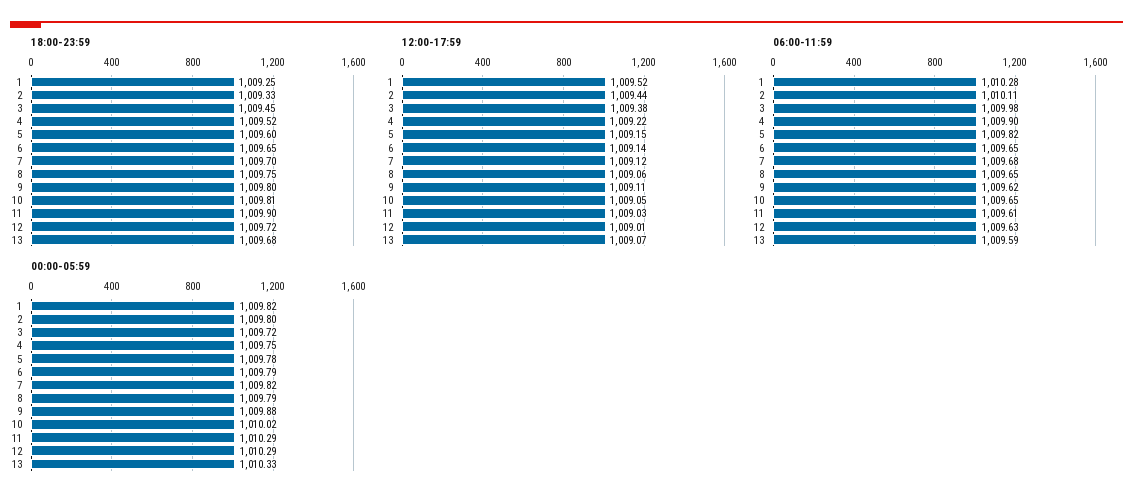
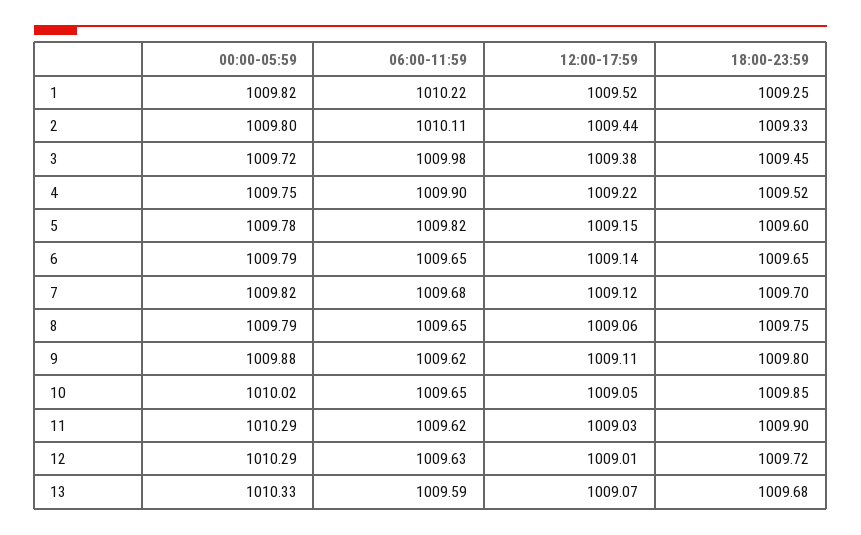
  {
    "18:00-23:59": {
      "1": 1009.25,
      "2": 1009.33,
      "3": 1009.45,
      "4": 1009.52,
      "5": 1009.6,
      "6": 1009.65,
      "7": 1009.7,
      "8": 1009.75,
      "9": 1009.8,
-     "10": 1009.81,
+     "10": 1009.85,
      "11": 1009.9,
      "12": 1009.72,
      "13": 1009.68
    },
    "12:00-17:59": {
      "1": 1009.52,
      "2": 1009.44,
      "3": 1009.38,
      "4": 1009.22,
      "5": 1009.15,
      "6": 1009.14,
      "7": 1009.12,
      "8": 1009.06,
      "9": 1009.11,
      "10": 1009.05,
      "11": 1009.03,
      "12": 1009.01,
      "13": 1009.07
    },
    "06:00-11:59": {
-     "1": 1010.28,
+     "1": 1010.22,
      "2": 1010.11,
      "3": 1009.98,
      "4": 1009.9,
      "5": 1009.82,
      "6": 1009.65,
      "7": 1009.68,
      "8": 1009.65,
      "9": 1009.62,
      "10": 1009.65,
-     "11": 1009.61,
+     "11": 1009.62,
      "12": 1009.63,
      "13": 1009.59
    },
    "00:00-05:59": {
      "1": 1009.82,
      "2": 1009.8,
      "3": 1009.72,
      "4": 1009.75,
      "5": 1009.78,
      "6": 1009.79,
      "7": 1009.82,
      "8": 1009.79,
      "9": 1009.88,
      "10": 1010.02,
      "11": 1010.29,
      "12": 1010.29,
      "13": 1010.33
    }
  }

